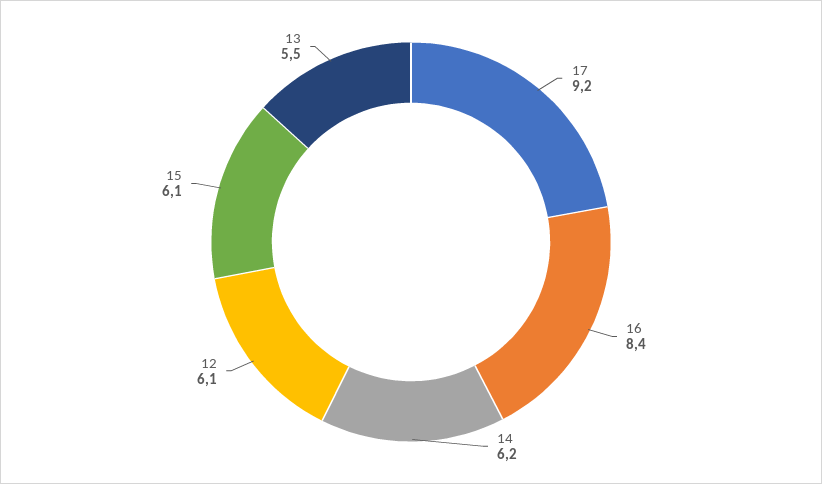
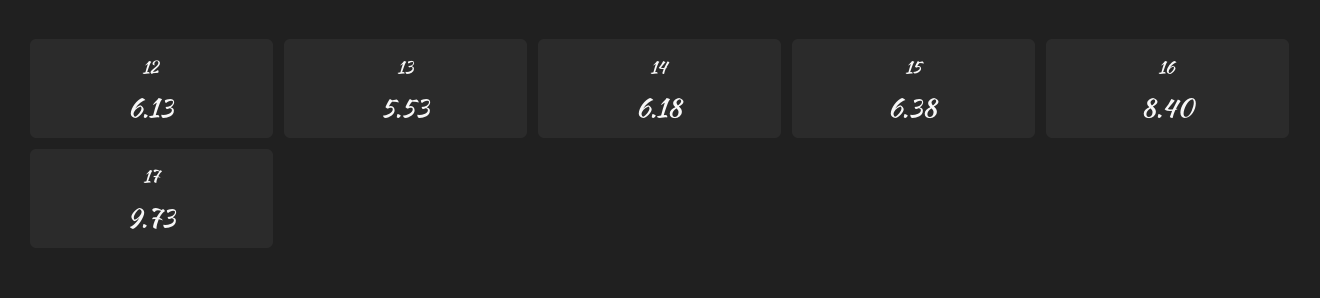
  {
-   "17": 9.2,
+   "17": 9.73,
    "16": 8.4,
    "14": 6.18,
    "12": 6.13,
-   "15": 6.1,
+   "15": 6.38,
    "13": 5.53
  }

